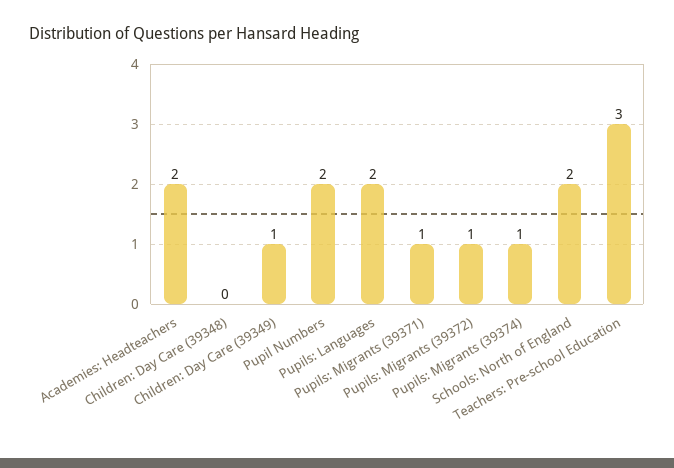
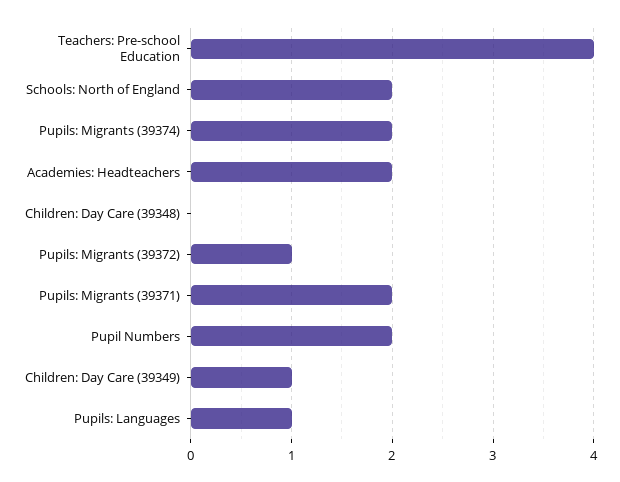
  {
    "Academies: Headteachers": 2,
    "Children: Day Care (39348)": 0,
    "Children: Day Care (39349)": 1,
    "Pupil Numbers": 2,
-   "Pupils: Languages": 2,
+   "Pupils: Languages": 1,
-   "Pupils: Migrants (39371)": 1,
+   "Pupils: Migrants (39371)": 2,
    "Pupils: Migrants (39372)": 1,
-   "Pupils: Migrants (39374)": 1,
+   "Pupils: Migrants (39374)": 2,
    "Schools: North of England": 2,
-   "Teachers: Pre-school Education": 3
+   "Teachers: Pre-school Education": 4
  }

